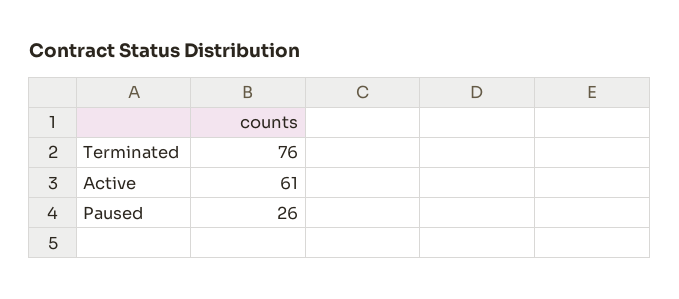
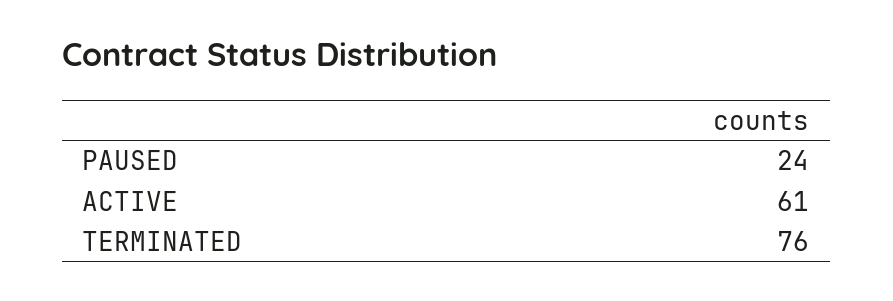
  {
    "Terminated": 76,
    "Active": 61,
-   "Paused": 26
+   "Paused": 24
  }

